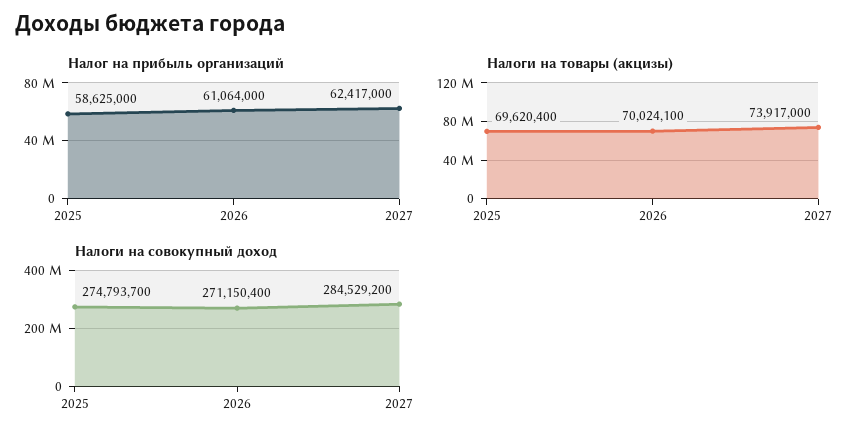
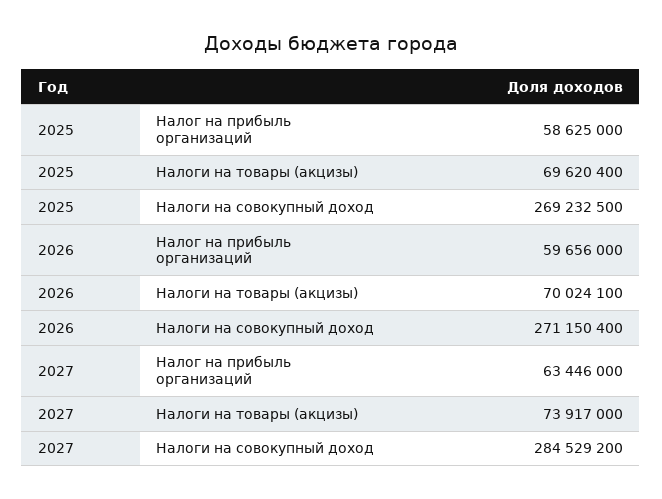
  {
    "Налог на прибыль организаций": {
      "2025": 58625000,
-     "2026": 61064000,
+     "2026": 59656000,
-     "2027": 62417000
+     "2027": 63446000
    },
    "Налоги на товары (акцизы)": {
      "2025": 69620400,
      "2026": 70024100,
      "2027": 73917000
    },
    "Налоги на совокупный доход": {
-     "2025": 274793700,
+     "2025": 269232500,
      "2026": 271150400,
      "2027": 284529200
    }
  }

